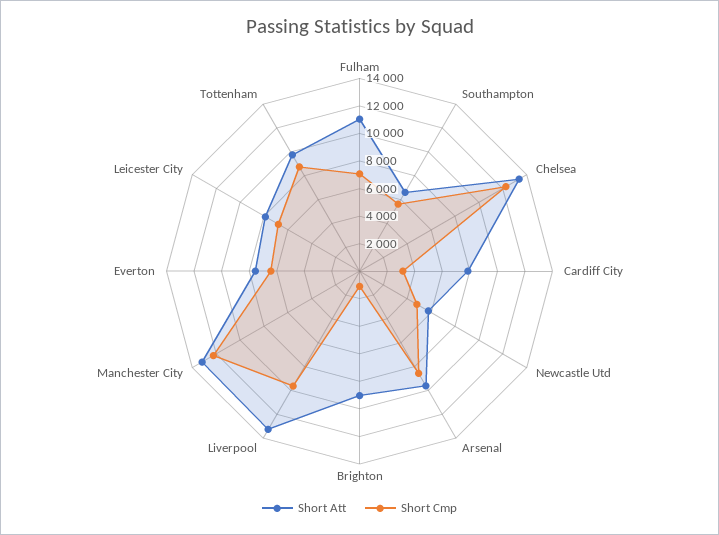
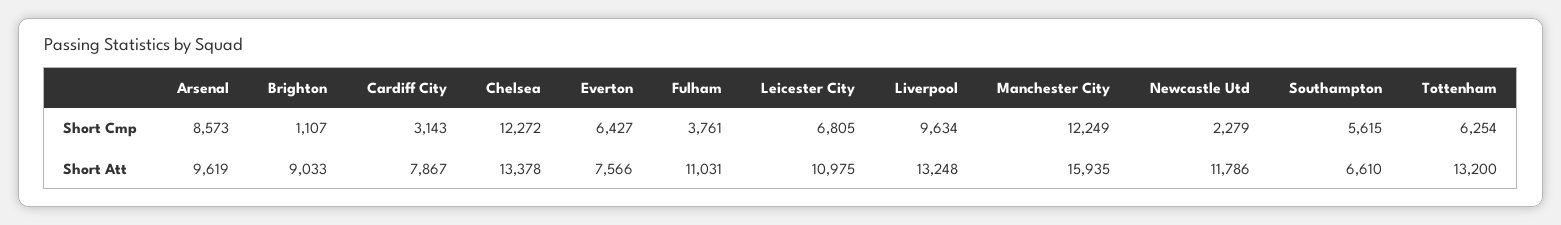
  {
    "Short Att": {
      "Fulham": 11031,
      "Southampton": 6610,
      "Chelsea": 13378,
      "Cardiff City": 7867,
-     "Newcastle Utd": 6000,
+     "Newcastle Utd": 11786,
      "Arsenal": 9619,
      "Brighton": 9033,
      "Liverpool": 13248,
-     "Manchester City": 13000,
+     "Manchester City": 15935,
      "Everton": 7566,
-     "Leicester City": 8000,
+     "Leicester City": 10975,
-     "Tottenham": 10000
+     "Tottenham": 13200
    },
    "Short Cmp": {
-     "Fulham": 7000,
+     "Fulham": 3761,
      "Southampton": 5615,
      "Chelsea": 12272,
      "Cardiff City": 3143,
-     "Newcastle Utd": 5000,
+     "Newcastle Utd": 2279,
      "Arsenal": 8573,
      "Brighton": 1107,
      "Liverpool": 9634,
      "Manchester City": 12249,
      "Everton": 6427,
      "Leicester City": 6805,
-     "Tottenham": 9000
+     "Tottenham": 6254
    }
  }

